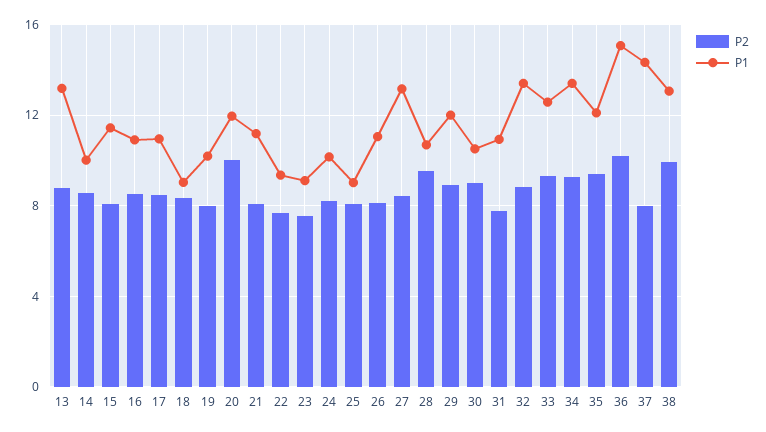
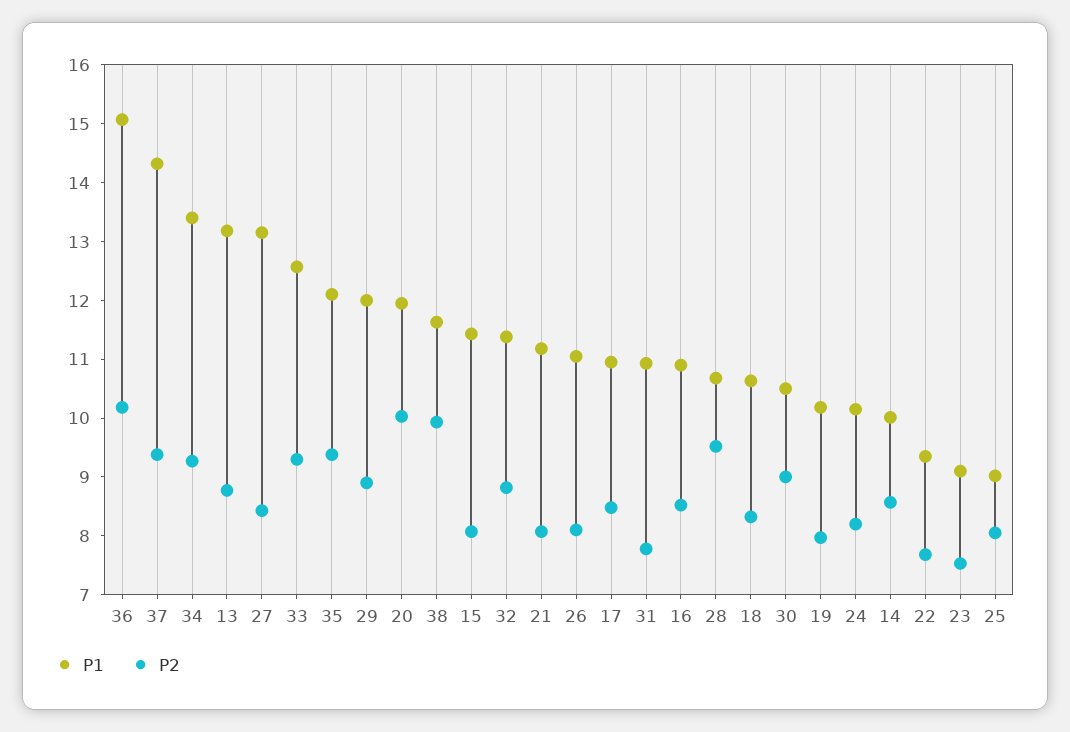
  {
    "P2": {
      "13": 8.8,
      "14": 8.6,
      "15": 8,
      "16": 8.6,
      "17": 8.4,
      "18": 8.4,
      "19": 8,
      "20": 10,
      "21": 8,
      "22": 7.6,
      "23": 7.6,
      "24": 8.2,
      "25": 8,
      "26": 8.2,
      "27": 8.4,
      "28": 9.6,
      "29": 9,
      "30": 9,
      "31": 7.8,
      "32": 8.8,
      "33": 9.4,
      "34": 9.2,
      "35": 9.4,
      "36": 10.2,
-     "37": 8,
+     "37": 9.4,
      "38": 10
    },
    "P1": {
      "13": 13.2,
      "14": 10,
      "15": 11.4,
      "16": 11,
      "17": 11,
-     "18": 9,
+     "18": 10.6,
      "19": 10.2,
      "20": 12,
      "21": 11.2,
      "22": 9.4,
      "23": 9.2,
      "24": 10.2,
      "25": 9,
      "26": 11,
      "27": 13.2,
      "28": 10.6,
      "29": 12,
      "30": 10.6,
      "31": 11,
-     "32": 13.5,
+     "32": 11.4,
      "33": 12.6,
      "34": 13.4,
      "35": 12.2,
      "36": 15,
      "37": 14.4,
-     "38": 13
+     "38": 11.6
    }
  }

